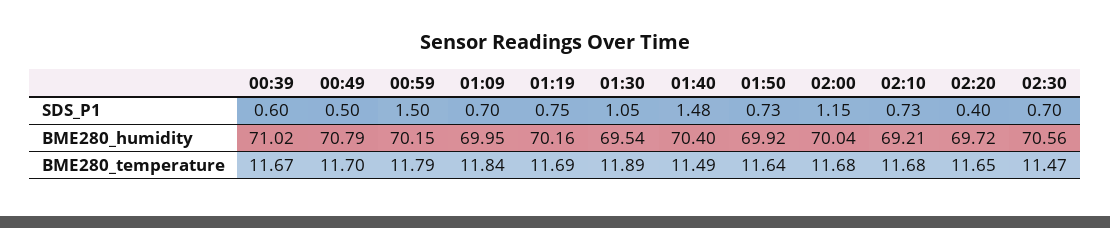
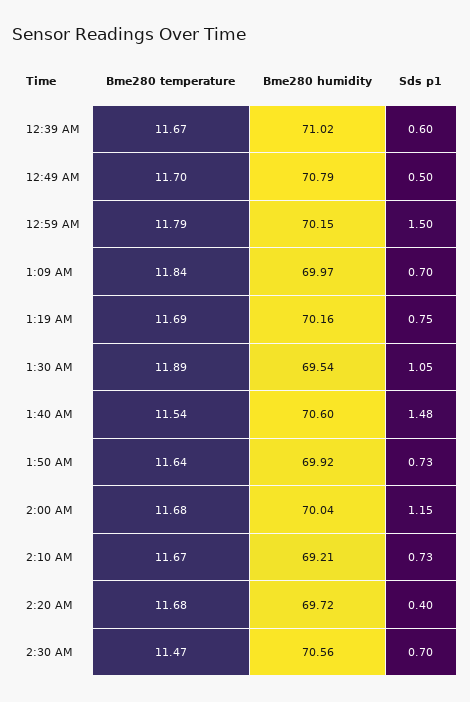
  {
    "00:39": {
      "SDS_P1": 0.6,
      "BME280_humidity": 71.02,
      "BME280_temperature": 11.67
    },
    "00:49": {
      "SDS_P1": 0.5,
      "BME280_humidity": 70.79,
      "BME280_temperature": 11.7
    },
    "00:59": {
      "SDS_P1": 1.5,
      "BME280_humidity": 70.15,
      "BME280_temperature": 11.79
    },
    "01:09": {
      "SDS_P1": 0.7,
-     "BME280_humidity": 69.95,
+     "BME280_humidity": 69.97,
      "BME280_temperature": 11.84
    },
    "01:19": {
      "SDS_P1": 0.75,
      "BME280_humidity": 70.16,
      "BME280_temperature": 11.69
    },
    "01:30": {
      "SDS_P1": 1.05,
      "BME280_humidity": 69.54,
      "BME280_temperature": 11.89
    },
    "01:40": {
      "SDS_P1": 1.48,
-     "BME280_humidity": 70.4,
+     "BME280_humidity": 70.6,
-     "BME280_temperature": 11.49
+     "BME280_temperature": 11.54
    },
    "01:50": {
      "SDS_P1": 0.73,
      "BME280_humidity": 69.92,
      "BME280_temperature": 11.64
    },
    "02:00": {
      "SDS_P1": 1.15,
      "BME280_humidity": 70.04,
      "BME280_temperature": 11.68
    },
    "02:10": {
      "SDS_P1": 0.73,
      "BME280_humidity": 69.21,
-     "BME280_temperature": 11.68
+     "BME280_temperature": 11.67
    },
    "02:20": {
      "SDS_P1": 0.4,
      "BME280_humidity": 69.72,
-     "BME280_temperature": 11.65
+     "BME280_temperature": 11.68
    },
    "02:30": {
      "SDS_P1": 0.7,
      "BME280_humidity": 70.56,
      "BME280_temperature": 11.47
    }
  }

